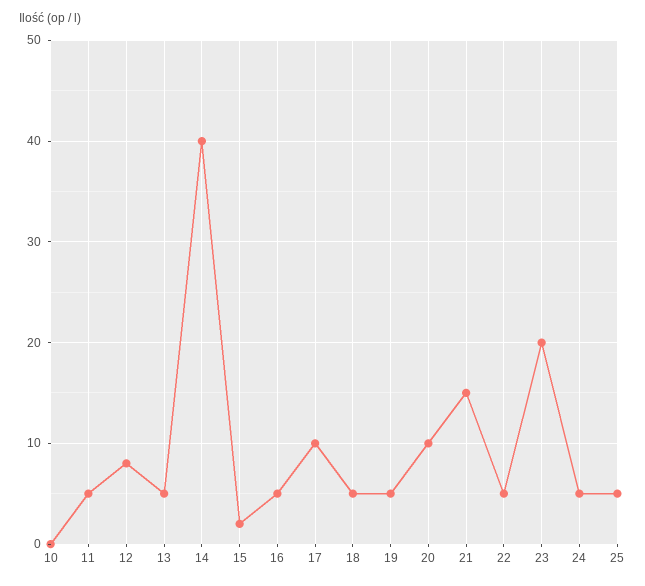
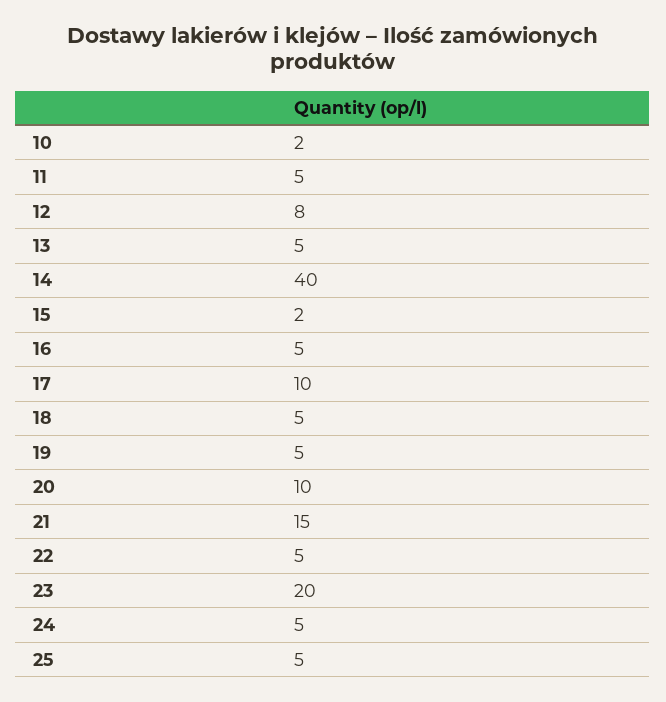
  {
-   "10": 0,
+   "10": 2,
    "11": 5,
    "12": 8,
    "13": 5,
    "14": 40,
    "15": 2,
    "16": 5,
    "17": 10,
    "18": 5,
    "19": 5,
    "20": 10,
    "21": 15,
    "22": 5,
    "23": 20,
    "24": 5,
    "25": 5
  }

